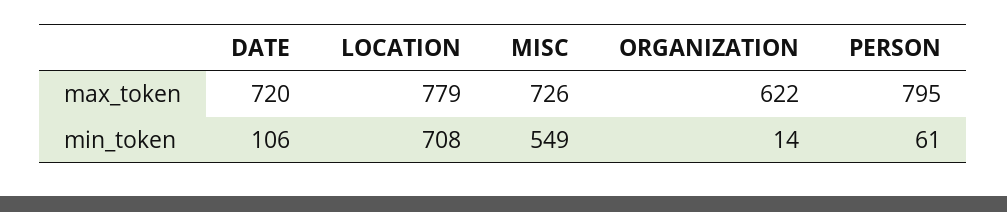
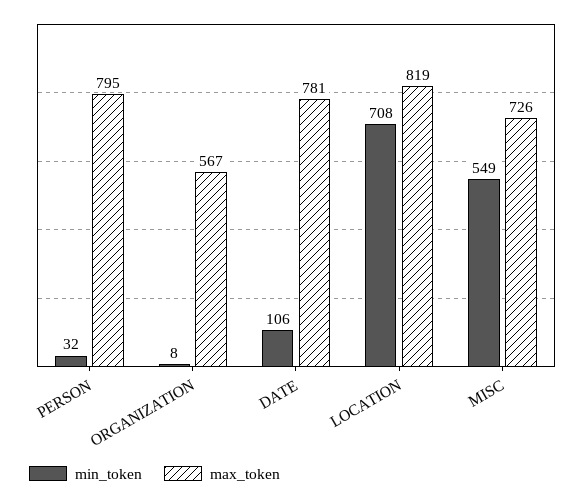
  {
    "max_token": {
-     "DATE": 720,
+     "DATE": 781,
-     "LOCATION": 779,
+     "LOCATION": 819,
      "MISC": 726,
-     "ORGANIZATION": 622,
+     "ORGANIZATION": 567,
      "PERSON": 795
    },
    "min_token": {
      "DATE": 106,
      "LOCATION": 708,
      "MISC": 549,
-     "ORGANIZATION": 14,
+     "ORGANIZATION": 8,
-     "PERSON": 61
+     "PERSON": 32
    }
  }

